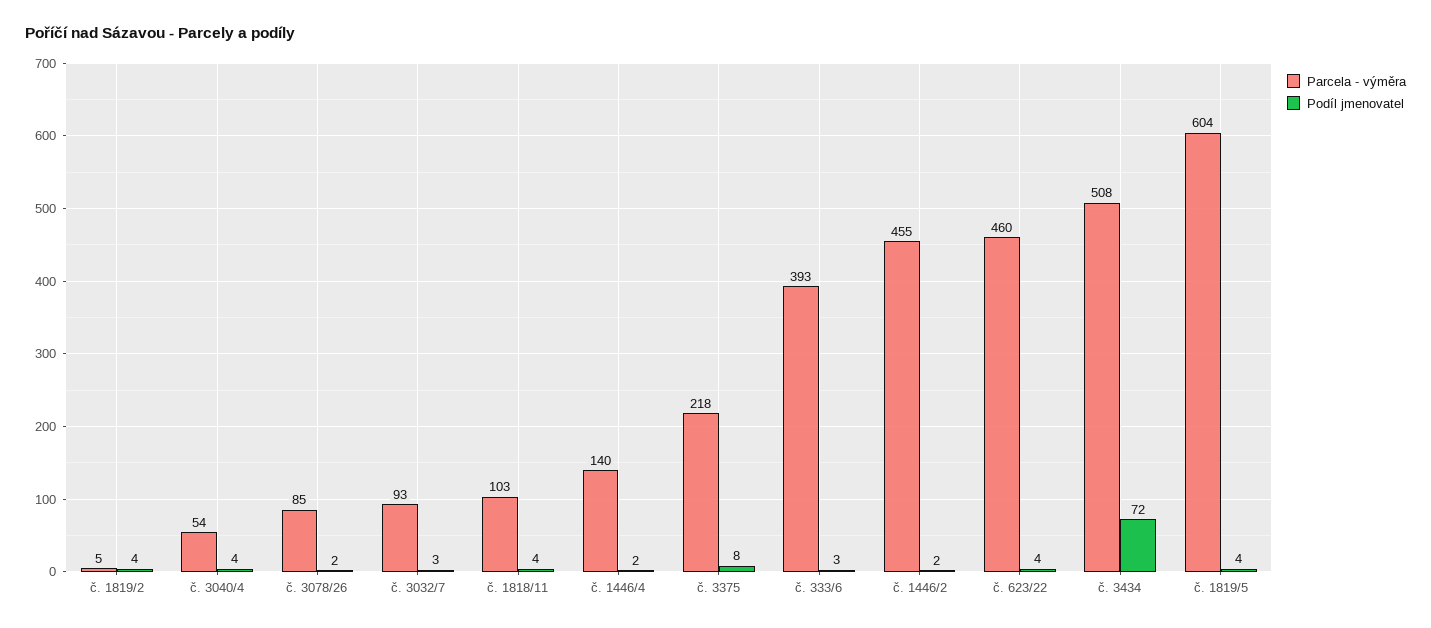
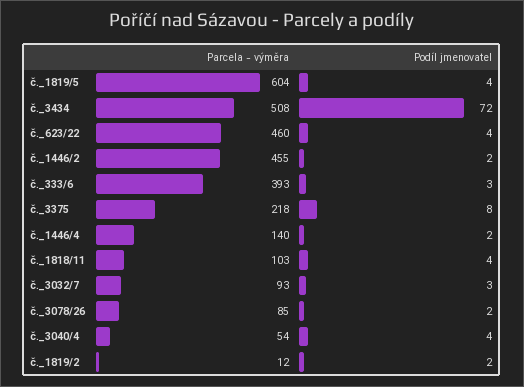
  {
    "Parcela - výměra": {
-     "č. 1819/2": 5,
+     "č. 1819/2": 12,
      "č. 3040/4": 54,
      "č. 3078/26": 85,
      "č. 3032/7": 93,
      "č. 1818/11": 103,
      "č. 1446/4": 140,
      "č. 3375": 218,
      "č. 333/6": 393,
      "č. 1446/2": 455,
      "č. 623/22": 460,
      "č. 3434": 508,
      "č. 1819/5": 604
    },
    "Podíl jmenovatel": {
-     "č. 1819/2": 4,
+     "č. 1819/2": 2,
      "č. 3040/4": 4,
      "č. 3078/26": 2,
      "č. 3032/7": 3,
      "č. 1818/11": 4,
      "č. 1446/4": 2,
      "č. 3375": 8,
      "č. 333/6": 3,
      "č. 1446/2": 2,
      "č. 623/22": 4,
      "č. 3434": 72,
      "č. 1819/5": 4
    }
  }

